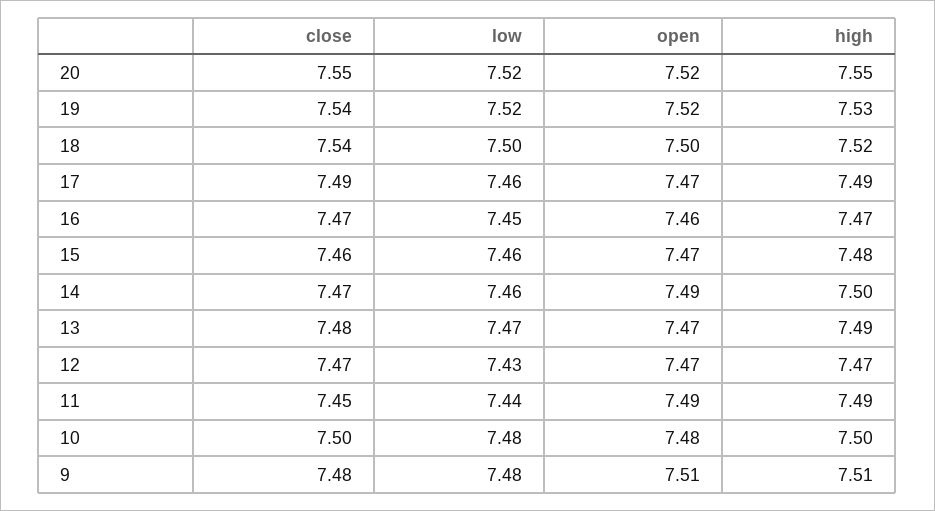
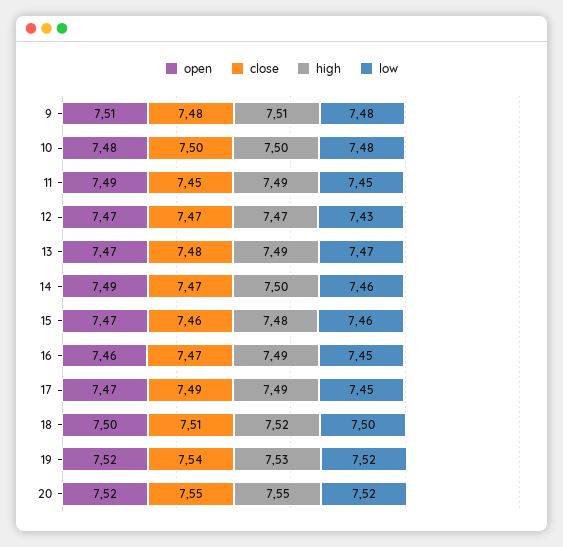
  {
    "close": {
      "20": 7.55,
      "19": 7.54,
-     "18": 7.54,
+     "18": 7.51,
      "17": 7.49,
      "16": 7.47,
      "15": 7.46,
      "14": 7.47,
      "13": 7.48,
      "12": 7.47,
      "11": 7.45,
      "10": 7.5,
      "9": 7.48
    },
    "low": {
      "20": 7.52,
      "19": 7.52,
      "18": 7.5,
-     "17": 7.46,
+     "17": 7.45,
      "16": 7.45,
      "15": 7.46,
      "14": 7.46,
      "13": 7.47,
      "12": 7.43,
-     "11": 7.44,
+     "11": 7.45,
      "10": 7.48,
      "9": 7.48
    },
    "open": {
      "20": 7.52,
      "19": 7.52,
      "18": 7.5,
      "17": 7.47,
      "16": 7.46,
      "15": 7.47,
      "14": 7.49,
      "13": 7.47,
      "12": 7.47,
      "11": 7.49,
      "10": 7.48,
      "9": 7.51
    },
    "high": {
      "20": 7.55,
      "19": 7.53,
      "18": 7.52,
      "17": 7.49,
-     "16": 7.47,
+     "16": 7.49,
      "15": 7.48,
      "14": 7.5,
      "13": 7.49,
      "12": 7.47,
      "11": 7.49,
      "10": 7.5,
      "9": 7.51
    }
  }

